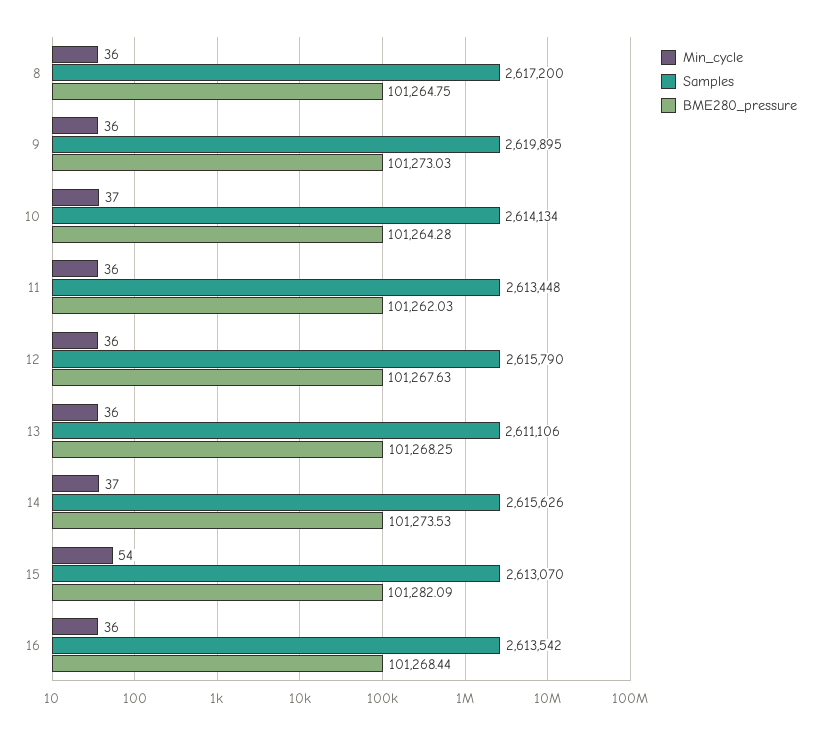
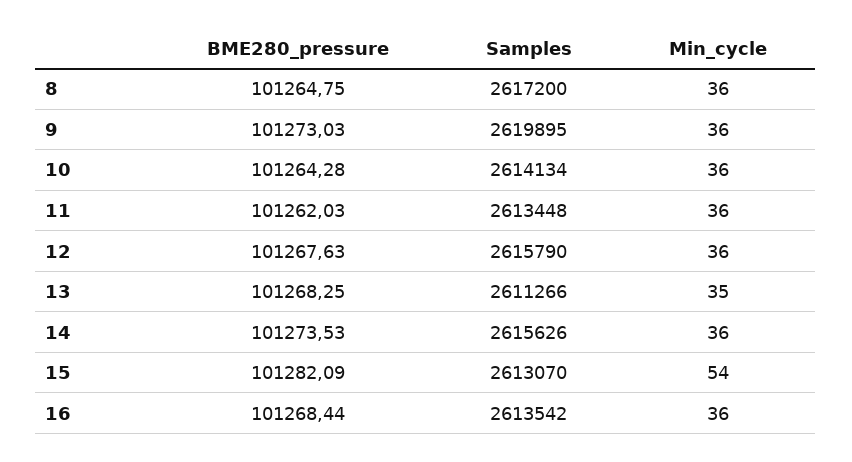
  {
    "Min_cycle": {
      "8": 36,
      "9": 36,
-     "10": 37,
+     "10": 36,
      "11": 36,
      "12": 36,
-     "13": 36,
+     "13": 35,
-     "14": 37,
+     "14": 36,
      "15": 54,
      "16": 36
    },
    "Samples": {
      "8": 2617200,
      "9": 2619895,
      "10": 2614134,
      "11": 2613448,
      "12": 2615790,
-     "13": 2611106,
+     "13": 2611266,
      "14": 2615626,
      "15": 2613070,
      "16": 2613542
    },
    "BME280_pressure": {
      "8": 101264.75,
      "9": 101273.03,
      "10": 101264.28,
      "11": 101262.03,
      "12": 101267.63,
      "13": 101268.25,
      "14": 101273.53,
      "15": 101282.09,
      "16": 101268.44
    }
  }

